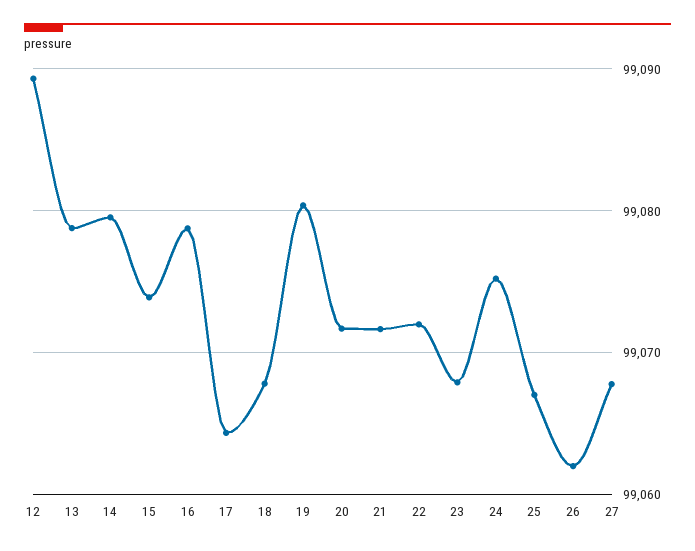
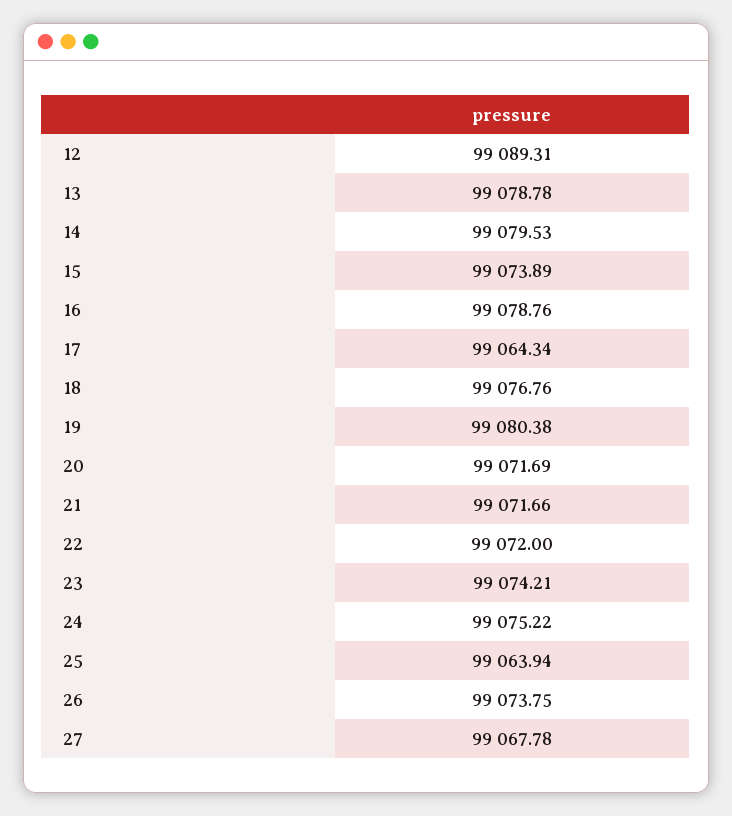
  {
    "12": 99089.31,
    "13": 99078.78,
    "14": 99079.53,
    "15": 99073.89,
    "16": 99078.76,
    "17": 99064.34,
-   "18": 99068,
+   "18": 99076.76,
    "19": 99080.38,
    "20": 99071.69,
    "21": 99071.66,
    "22": 99072,
-   "23": 99068,
+   "23": 99074.21,
    "24": 99075.22,
-   "25": 99067,
+   "25": 99063.94,
-   "26": 99062,
+   "26": 99073.75,
    "27": 99067.78
  }

